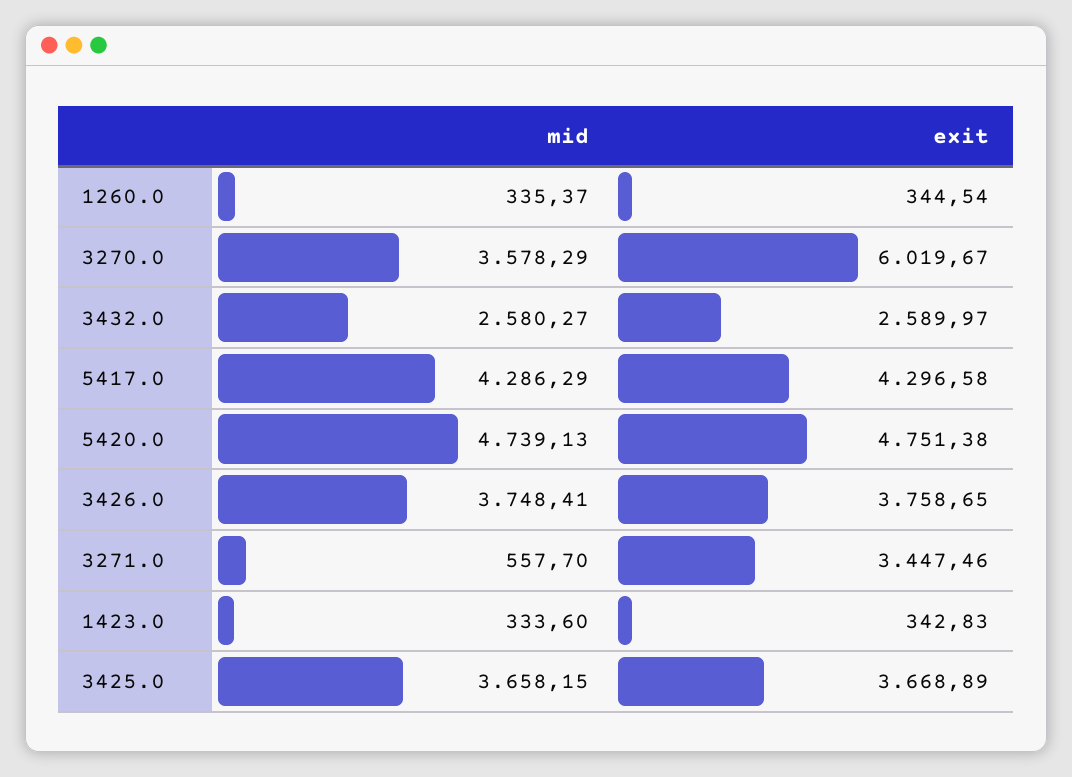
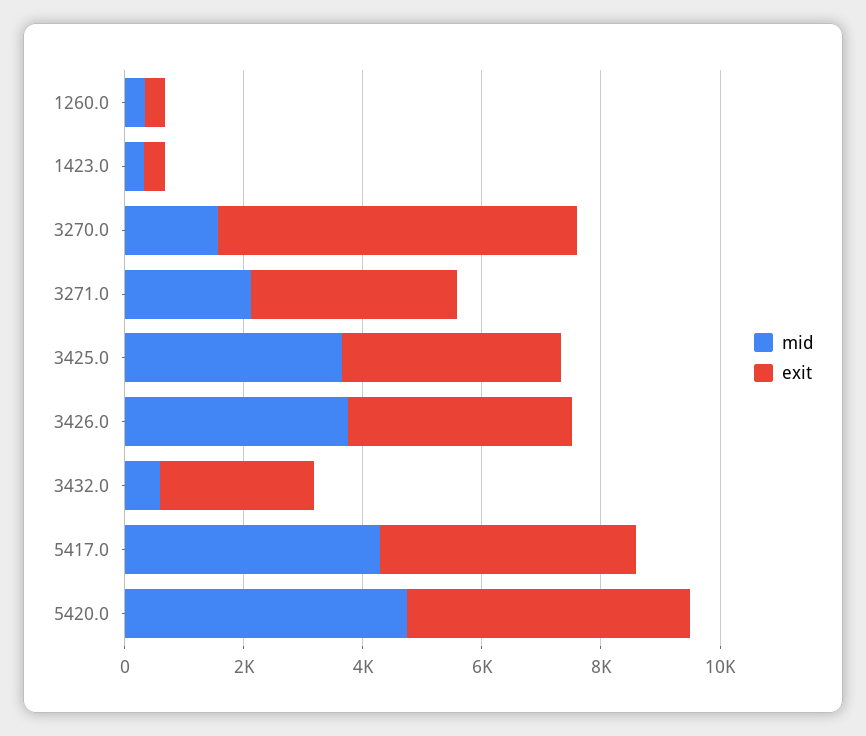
  {
    "mid": {
      "1260.0": 335.37,
-     "3270.0": 3578.29,
+     "3270.0": 1500,
-     "3432.0": 2580.27,
+     "3432.0": 500,
      "5417.0": 4286.29,
      "5420.0": 4739.13,
      "3426.0": 3748.41,
-     "3271.0": 557.7,
+     "3271.0": 2000,
      "1423.0": 333.6,
      "3425.0": 3658.15
    },
    "exit": {
      "1260.0": 344.54,
      "3270.0": 6019.67,
      "3432.0": 2589.97,
      "5417.0": 4296.58,
      "5420.0": 4751.38,
      "3426.0": 3758.65,
      "3271.0": 3447.46,
      "1423.0": 342.83,
      "3425.0": 3668.89
    }
  }

